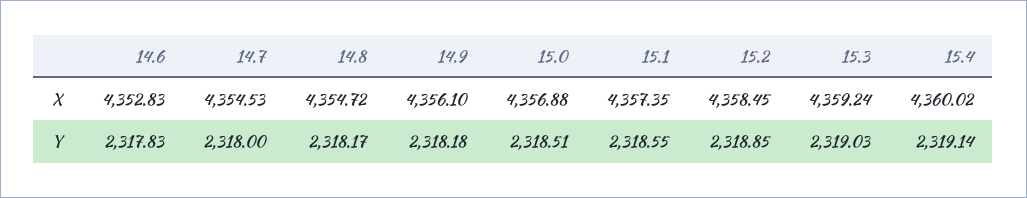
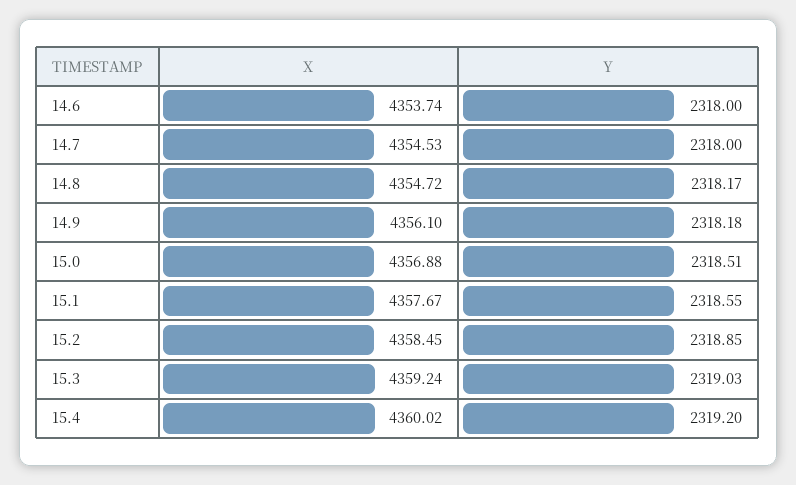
  {
    "14.6": {
-     "X": 4352.83,
+     "X": 4353.74,
-     "Y": 2317.83
+     "Y": 2318
    },
    "14.7": {
      "X": 4354.53,
      "Y": 2318
    },
    "14.8": {
      "X": 4354.72,
      "Y": 2318.17
    },
    "14.9": {
      "X": 4356.1,
      "Y": 2318.18
    },
    "15.0": {
      "X": 4356.88,
      "Y": 2318.51
    },
    "15.1": {
-     "X": 4357.35,
+     "X": 4357.67,
      "Y": 2318.55
    },
    "15.2": {
      "X": 4358.45,
      "Y": 2318.85
    },
    "15.3": {
      "X": 4359.24,
      "Y": 2319.03
    },
    "15.4": {
      "X": 4360.02,
-     "Y": 2319.14
+     "Y": 2319.2
    }
  }

